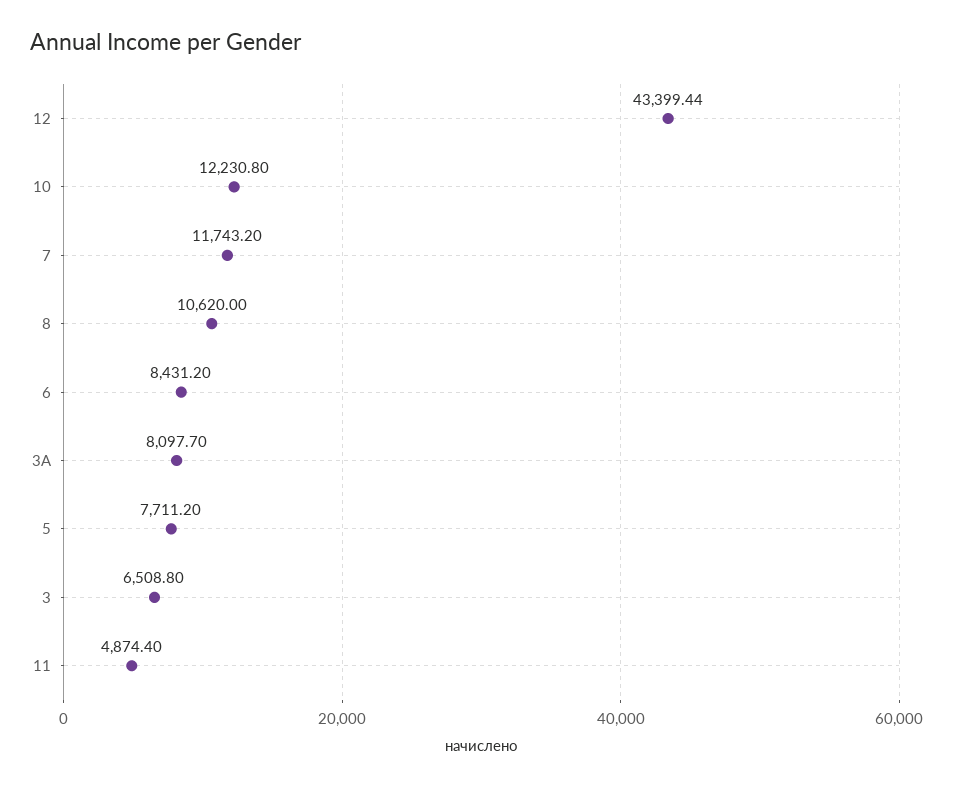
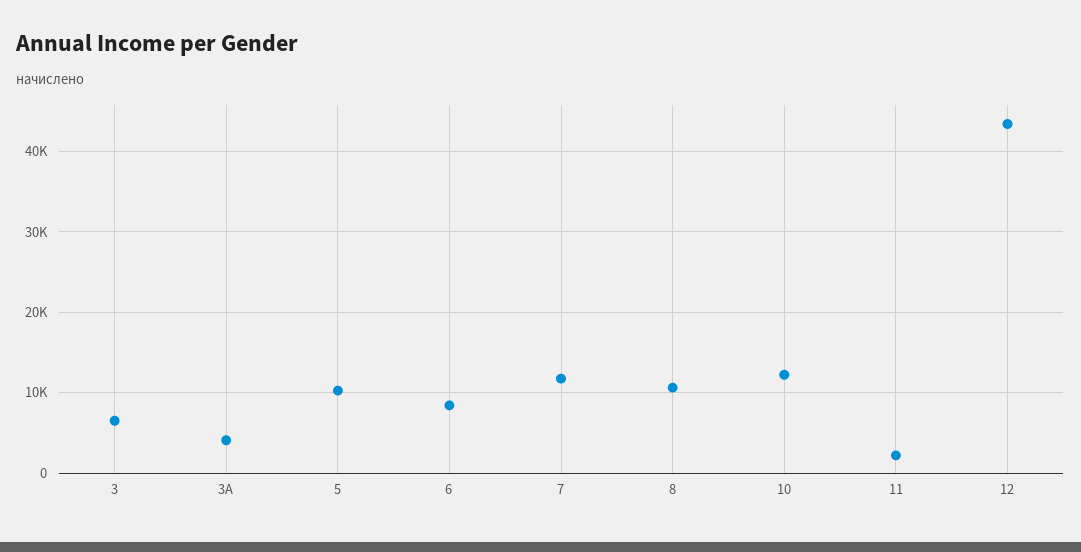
  {
    "12": 43399.44,
    "10": 12230.8,
    "7": 11743.2,
    "8": 10620,
    "6": 8431.2,
-   "3А": 8097.7,
+   "3А": 4000,
-   "5": 7711.2,
+   "5": 10000,
    "3": 6508.8,
-   "11": 4874.4
+   "11": 2000
  }

